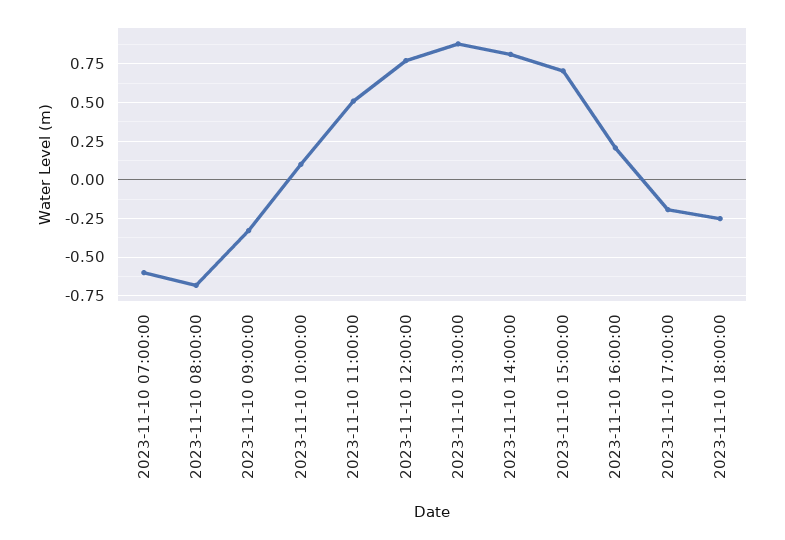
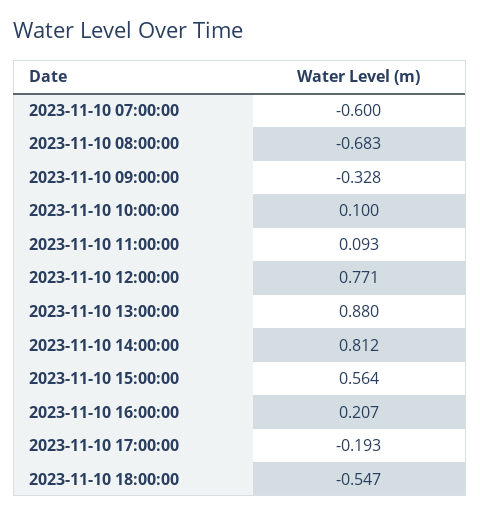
  {
    "2023-11-10 07:00:00": -0.6,
    "2023-11-10 08:00:00": -0.683,
    "2023-11-10 09:00:00": -0.328,
    "2023-11-10 10:00:00": 0.1,
-   "2023-11-10 11:00:00": 0.5,
+   "2023-11-10 11:00:00": 0.093,
    "2023-11-10 12:00:00": 0.771,
    "2023-11-10 13:00:00": 0.88,
    "2023-11-10 14:00:00": 0.812,
-   "2023-11-10 15:00:00": 0.7,
+   "2023-11-10 15:00:00": 0.564,
    "2023-11-10 16:00:00": 0.207,
    "2023-11-10 17:00:00": -0.193,
-   "2023-11-10 18:00:00": -0.25
+   "2023-11-10 18:00:00": -0.547
  }

